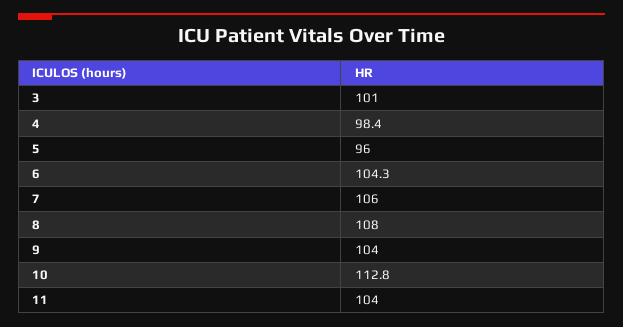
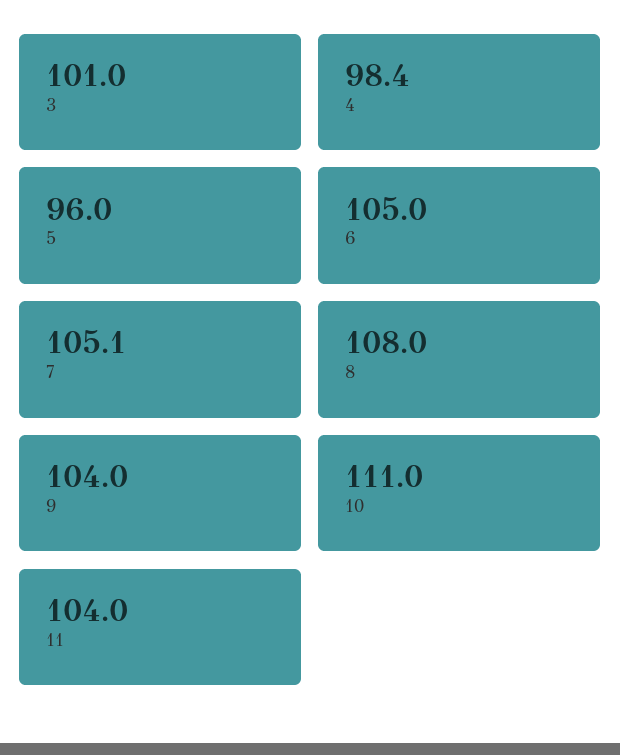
  {
    "3": 101,
    "4": 98.4,
    "5": 96,
-   "6": 104.3,
+   "6": 105,
-   "7": 106,
+   "7": 105.1,
    "8": 108,
    "9": 104,
-   "10": 112.8,
+   "10": 111,
    "11": 104
  }

